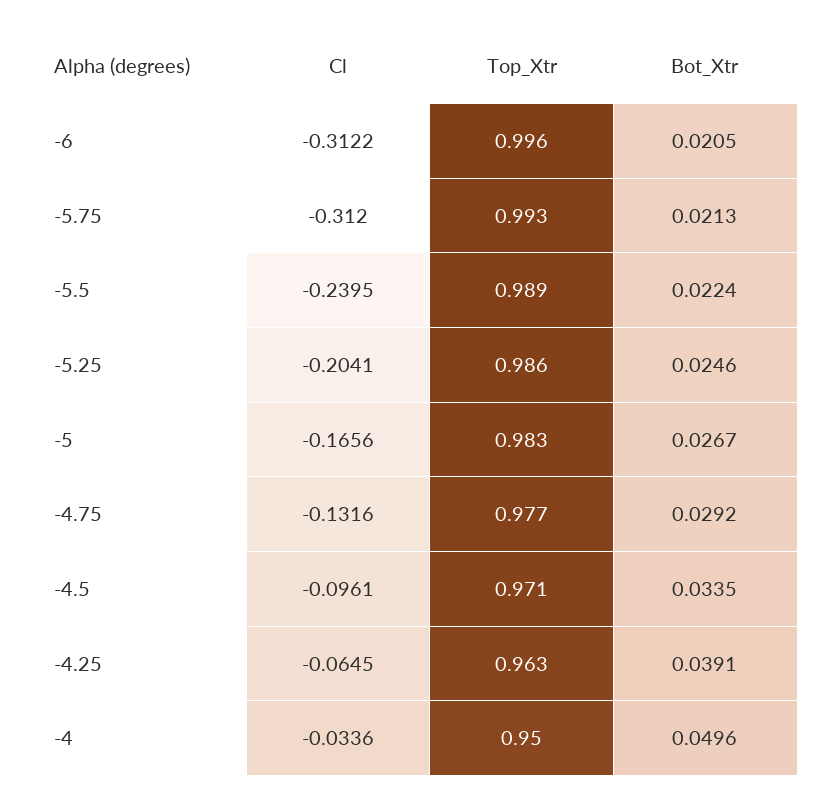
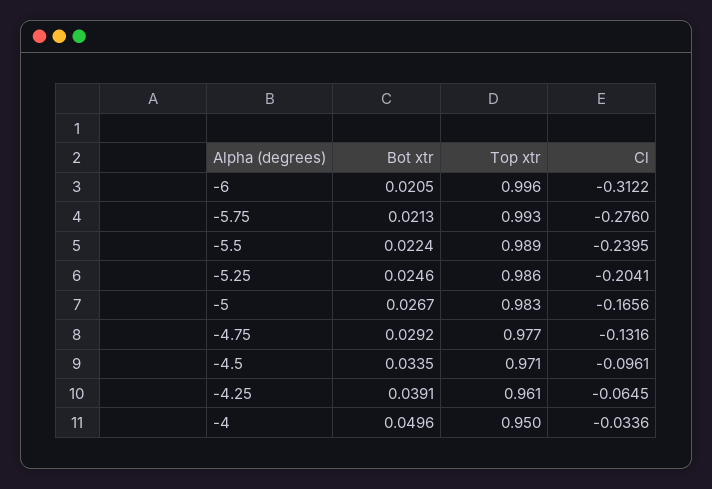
  {
    "Cl": {
      "-6": -0.3122,
-     "-5.75": -0.312,
+     "-5.75": -0.276,
      "-5.5": -0.2395,
      "-5.25": -0.2041,
      "-5": -0.1656,
      "-4.75": -0.1316,
      "-4.5": -0.0961,
      "-4.25": -0.0645,
      "-4": -0.0336
    },
    "Top_Xtr": {
      "-6": 0.996,
      "-5.75": 0.993,
      "-5.5": 0.989,
      "-5.25": 0.986,
      "-5": 0.983,
      "-4.75": 0.977,
      "-4.5": 0.971,
-     "-4.25": 0.963,
+     "-4.25": 0.961,
      "-4": 0.95
    },
    "Bot_Xtr": {
      "-6": 0.0205,
      "-5.75": 0.0213,
      "-5.5": 0.0224,
      "-5.25": 0.0246,
      "-5": 0.0267,
      "-4.75": 0.0292,
      "-4.5": 0.0335,
      "-4.25": 0.0391,
      "-4": 0.0496
    }
  }

